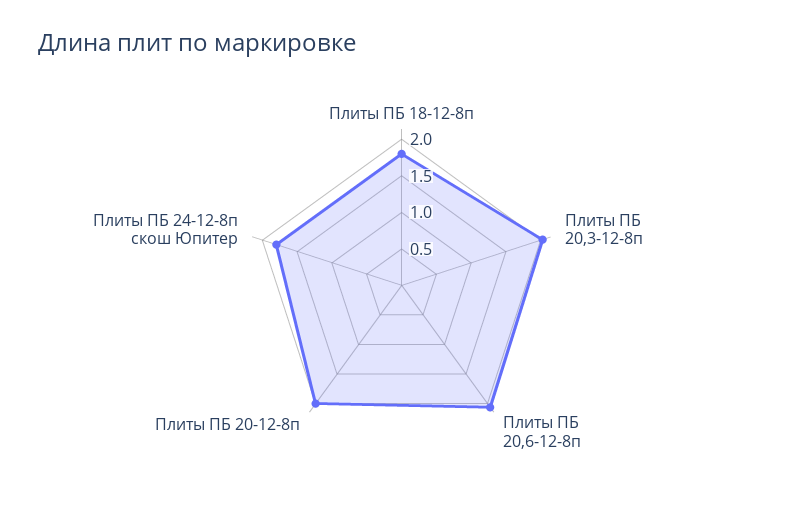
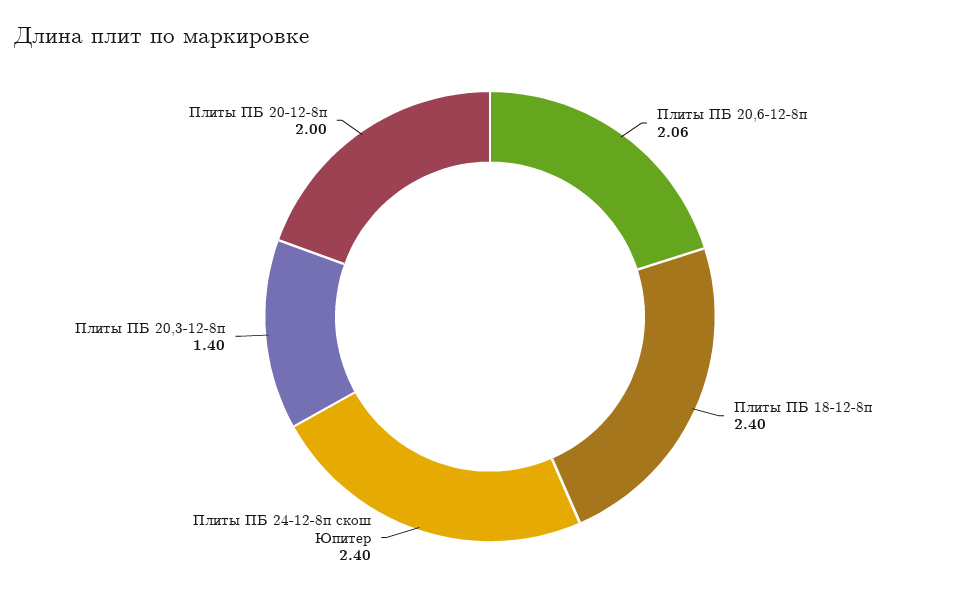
  {
-   "Плиты ПБ 18-12-8п": 1.75,
+   "Плиты ПБ 18-12-8п": 2.4,
-   "Плиты ПБ 20,3-12-8п": 2,
+   "Плиты ПБ 20,3-12-8п": 1.4,
    "Плиты ПБ 20,6-12-8п": 2.06,
    "Плиты ПБ 20-12-8п": 2,
-   "Плиты ПБ 24-12-8п скош Юпитер": 1.75
+   "Плиты ПБ 24-12-8п скош Юпитер": 2.4
  }

